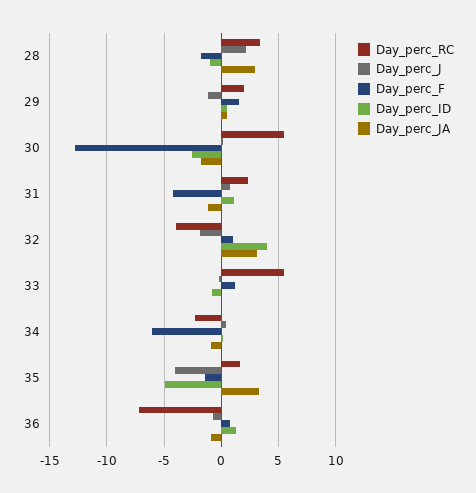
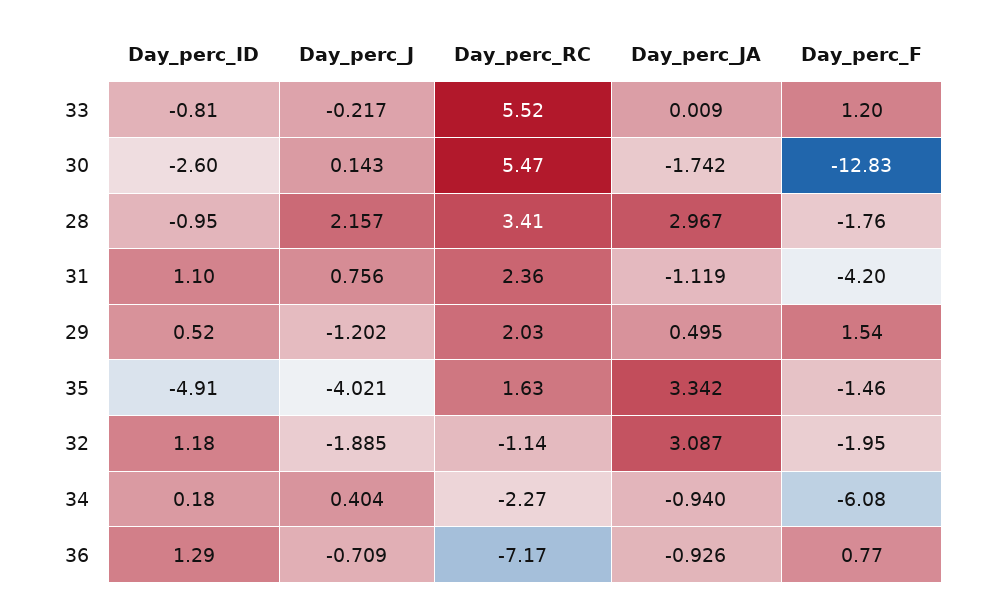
  {
    "Day_perc_RC": {
      "28": 3.41,
      "29": 2.03,
      "30": 5.47,
      "31": 2.36,
-     "32": -4,
+     "32": -1.14,
      "33": 5.52,
      "34": -2.27,
      "35": 1.63,
      "36": -7.17
    },
    "Day_perc_J": {
      "28": 2.157,
      "29": -1.202,
      "30": 0.143,
      "31": 0.756,
      "32": -1.885,
      "33": -0.217,
      "34": 0.404,
      "35": -4.021,
      "36": -0.709
    },
    "Day_perc_F": {
      "28": -1.76,
      "29": 1.54,
      "30": -12.83,
      "31": -4.2,
-     "32": 1,
+     "32": -1.95,
      "33": 1.2,
      "34": -6.08,
      "35": -1.46,
      "36": 0.77
    },
    "Day_perc_ID": {
      "28": -0.95,
      "29": 0.52,
      "30": -2.6,
      "31": 1.1,
-     "32": 4,
+     "32": 1.18,
      "33": -0.81,
      "34": 0.18,
      "35": -4.91,
      "36": 1.29
    },
    "Day_perc_JA": {
      "28": 2.967,
      "29": 0.495,
      "30": -1.742,
      "31": -1.119,
      "32": 3.087,
      "33": 0.009,
      "34": -0.94,
      "35": 3.342,
      "36": -0.926
    }
  }

